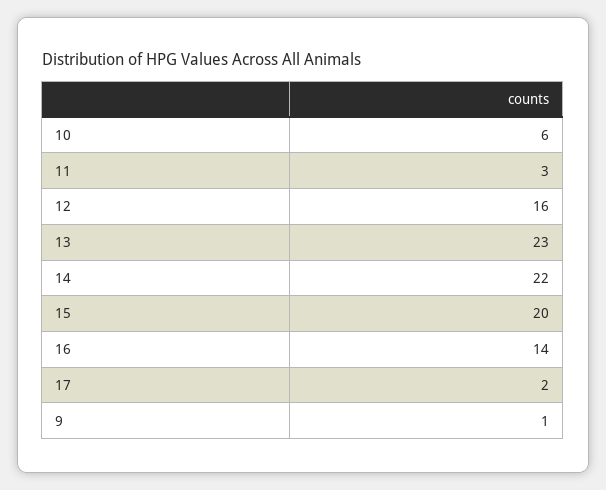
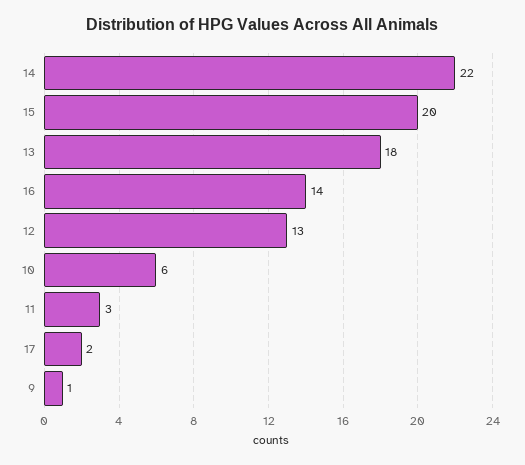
  {
    "10": 6,
    "11": 3,
-   "12": 16,
+   "12": 13,
-   "13": 23,
+   "13": 18,
    "14": 22,
    "15": 20,
    "16": 14,
    "17": 2,
    "9": 1
  }

